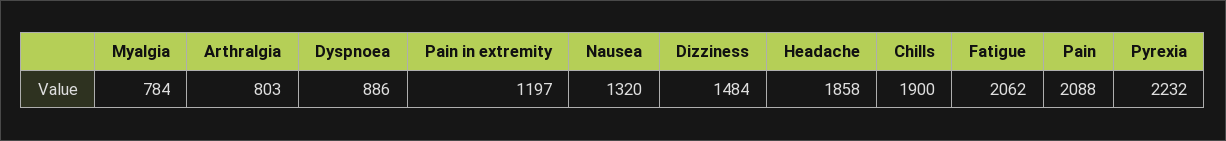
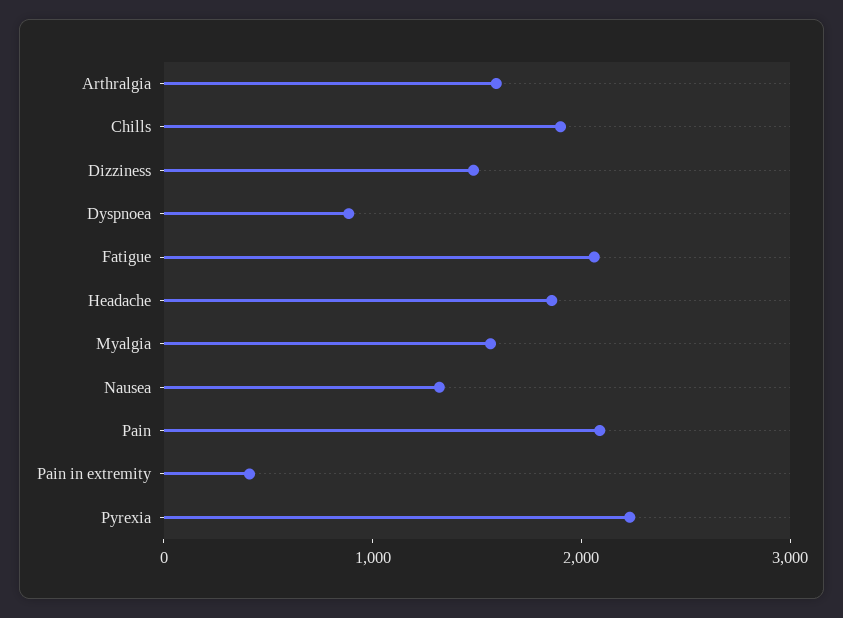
  {
-   "Myalgia": 784,
+   "Myalgia": 1600,
-   "Arthralgia": 803,
+   "Arthralgia": 1600,
    "Dyspnoea": 886,
-   "Pain in extremity": 1197,
+   "Pain in extremity": 400,
    "Nausea": 1320,
    "Dizziness": 1484,
    "Headache": 1858,
    "Chills": 1900,
    "Fatigue": 2062,
    "Pain": 2088,
    "Pyrexia": 2232
  }

